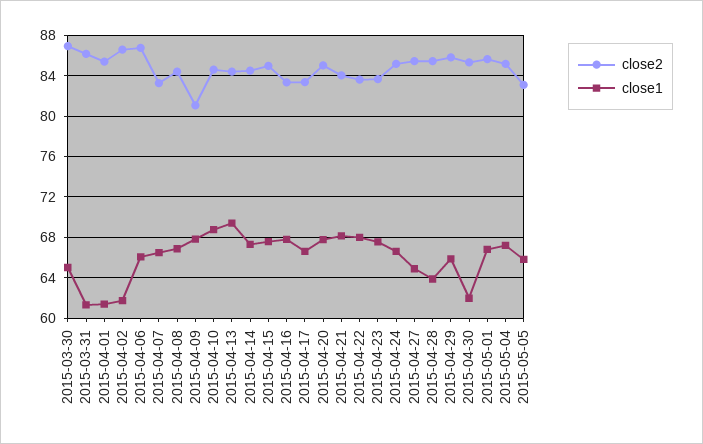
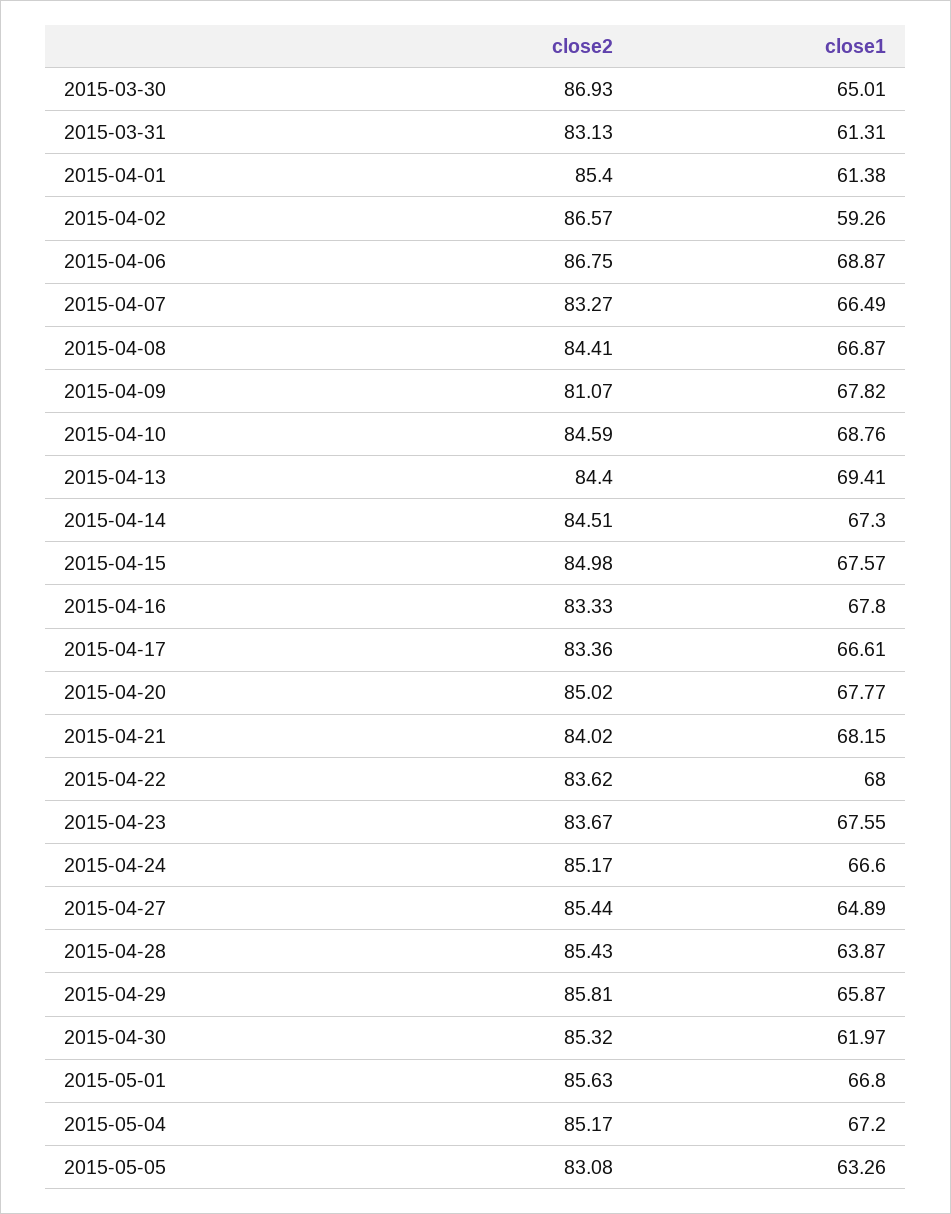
  {
    "close2": {
      "2015-03-30": 86.93,
-     "2015-03-31": 86,
+     "2015-03-31": 83.13,
      "2015-04-01": 85.4,
      "2015-04-02": 86.57,
      "2015-04-06": 86.75,
      "2015-04-07": 83.27,
      "2015-04-08": 84.41,
      "2015-04-09": 81.07,
      "2015-04-10": 84.59,
      "2015-04-13": 84.4,
      "2015-04-14": 84.51,
      "2015-04-15": 84.98,
      "2015-04-16": 83.33,
      "2015-04-17": 83.36,
      "2015-04-20": 85.02,
      "2015-04-21": 84.02,
      "2015-04-22": 83.62,
      "2015-04-23": 83.67,
      "2015-04-24": 85.17,
      "2015-04-27": 85.44,
      "2015-04-28": 85.43,
      "2015-04-29": 85.81,
      "2015-04-30": 85.32,
      "2015-05-01": 85.63,
      "2015-05-04": 85.17,
      "2015-05-05": 83.08
    },
    "close1": {
      "2015-03-30": 65.01,
      "2015-03-31": 61.31,
      "2015-04-01": 61.38,
-     "2015-04-02": 62,
+     "2015-04-02": 59.26,
-     "2015-04-06": 66,
+     "2015-04-06": 68.87,
      "2015-04-07": 66.49,
      "2015-04-08": 66.87,
      "2015-04-09": 67.82,
      "2015-04-10": 68.76,
      "2015-04-13": 69.41,
      "2015-04-14": 67.3,
      "2015-04-15": 67.57,
      "2015-04-16": 67.8,
      "2015-04-17": 66.61,
      "2015-04-20": 67.77,
      "2015-04-21": 68.15,
      "2015-04-22": 68,
      "2015-04-23": 67.55,
      "2015-04-24": 66.6,
      "2015-04-27": 64.89,
      "2015-04-28": 63.87,
      "2015-04-29": 65.87,
      "2015-04-30": 61.97,
      "2015-05-01": 66.8,
      "2015-05-04": 67.2,
-     "2015-05-05": 66
+     "2015-05-05": 63.26
    }
  }

